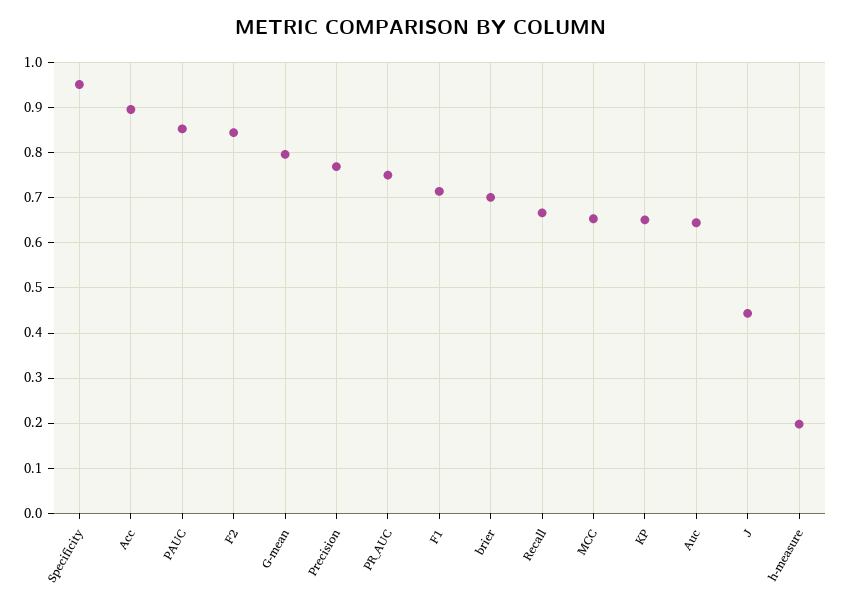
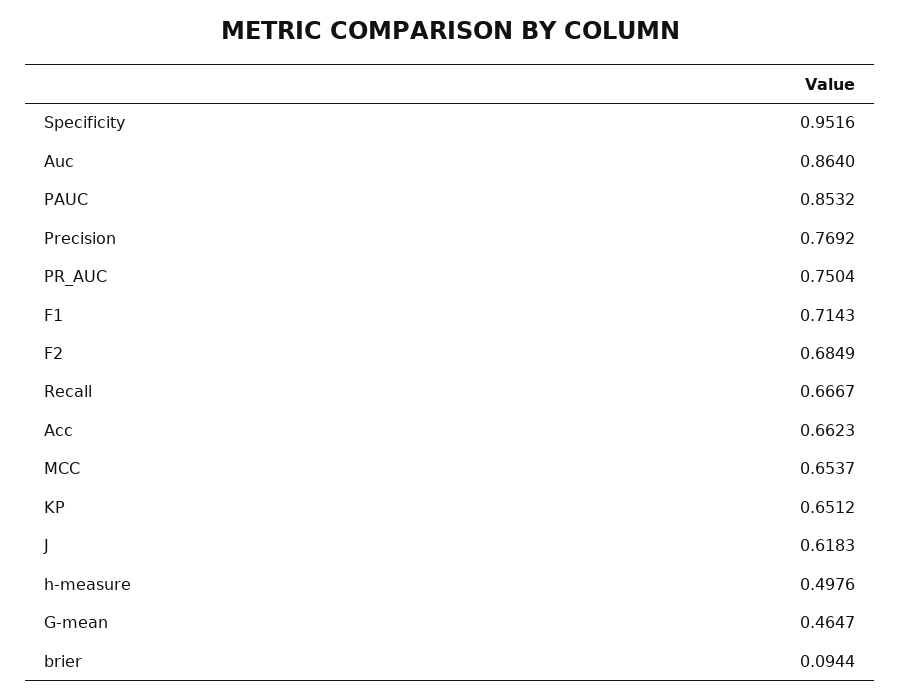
  {
    "Specificity": 0.9516,
-   "Acc": 0.9,
+   "Acc": 0.6623,
    "PAUC": 0.8532,
-   "F2": 0.84,
+   "F2": 0.6849,
-   "G-mean": 0.8,
+   "G-mean": 0.4647,
    "Precision": 0.7692,
    "PR_AUC": 0.7504,
    "F1": 0.7143,
-   "brier": 0.7,
+   "brier": 0.0944,
    "Recall": 0.6667,
    "MCC": 0.6537,
    "KP": 0.6512,
-   "Auc": 0.64,
+   "Auc": 0.864,
-   "J": 0.44,
+   "J": 0.6183,
-   "h-measure": 0.2
+   "h-measure": 0.4976
  }

